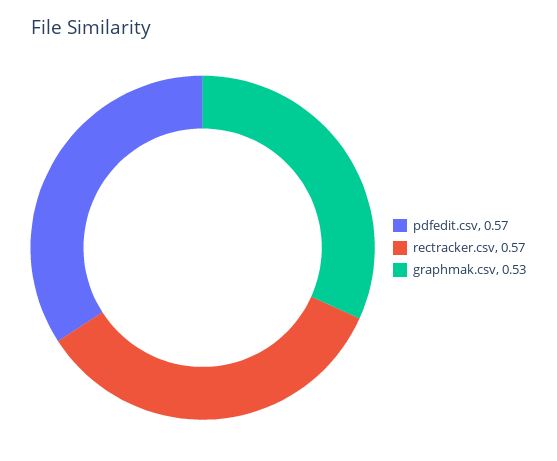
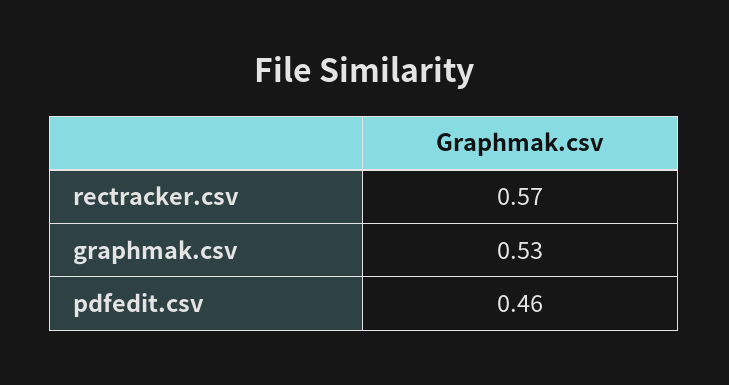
  {
-   "pdfedit.csv": 0.57,
+   "pdfedit.csv": 0.46,
    "rectracker.csv": 0.57,
    "graphmak.csv": 0.53
  }

